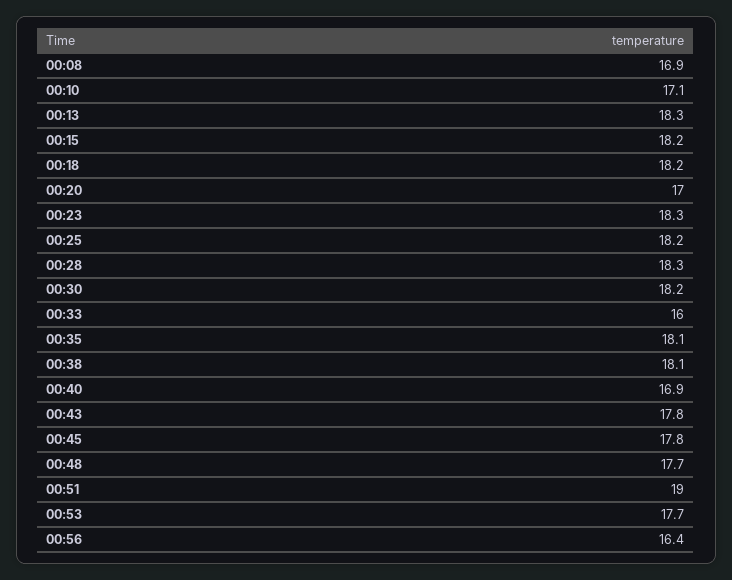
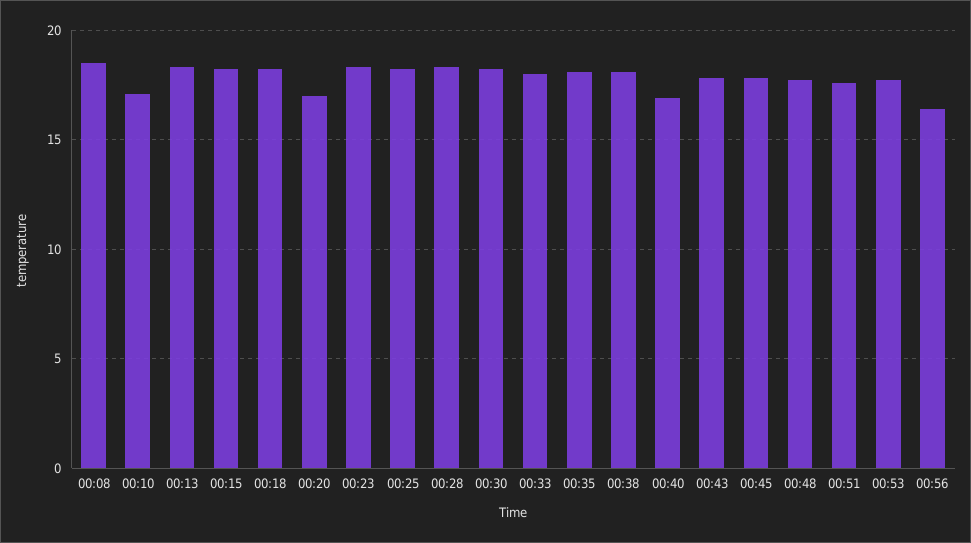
  {
-   "00:08": 16.9,
+   "00:08": 18.5,
    "00:10": 17.1,
    "00:13": 18.3,
    "00:15": 18.2,
    "00:18": 18.2,
    "00:20": 17,
    "00:23": 18.3,
    "00:25": 18.2,
    "00:28": 18.3,
    "00:30": 18.2,
-   "00:33": 16,
+   "00:33": 18,
    "00:35": 18.1,
    "00:38": 18.1,
    "00:40": 16.9,
    "00:43": 17.8,
    "00:45": 17.8,
    "00:48": 17.7,
-   "00:51": 19,
+   "00:51": 17.5,
    "00:53": 17.7,
    "00:56": 16.4
  }

